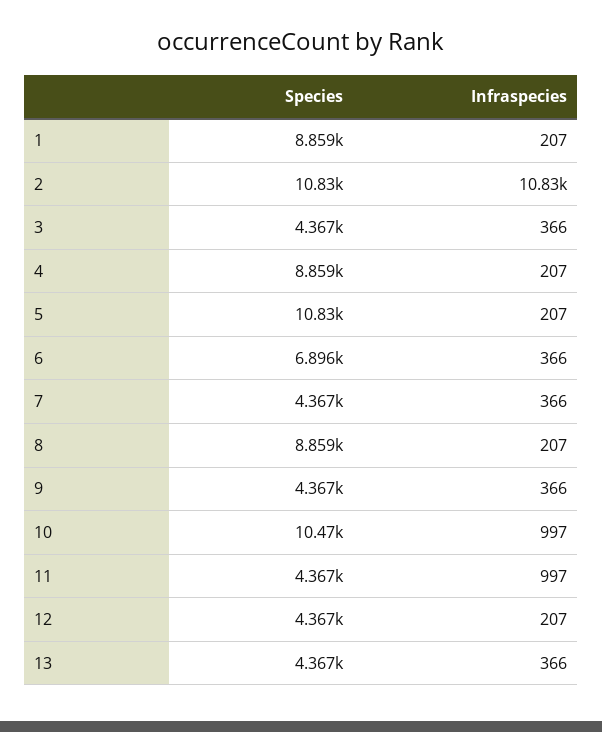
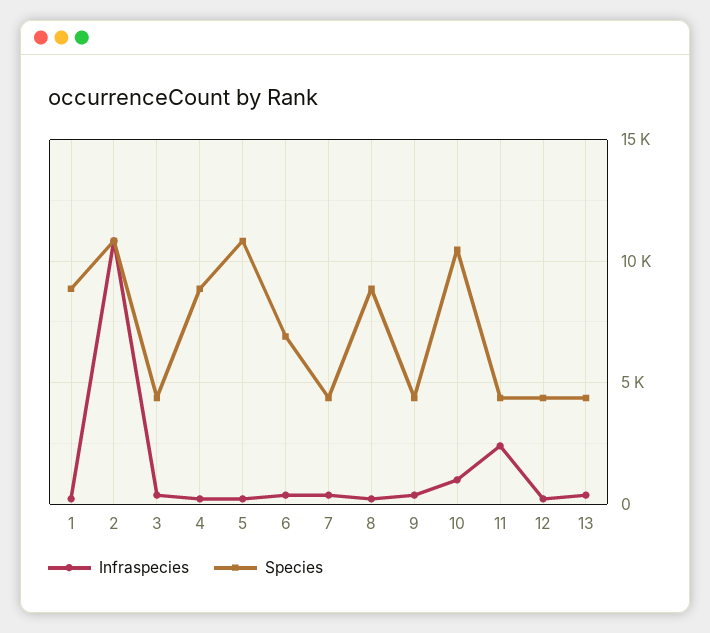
  {
    "Species": {
      "1": 8859,
      "2": 10830,
      "3": 4367,
      "4": 8859,
      "5": 10830,
      "6": 6896,
      "7": 4367,
      "8": 8859,
      "9": 4367,
      "10": 10470,
      "11": 4367,
      "12": 4367,
      "13": 4367
    },
    "Infraspecies": {
      "1": 207,
      "2": 10830,
      "3": 366,
      "4": 207,
      "5": 207,
      "6": 366,
      "7": 366,
      "8": 207,
      "9": 366,
      "10": 997,
-     "11": 997,
+     "11": 2500,
      "12": 207,
      "13": 366
    }
  }

